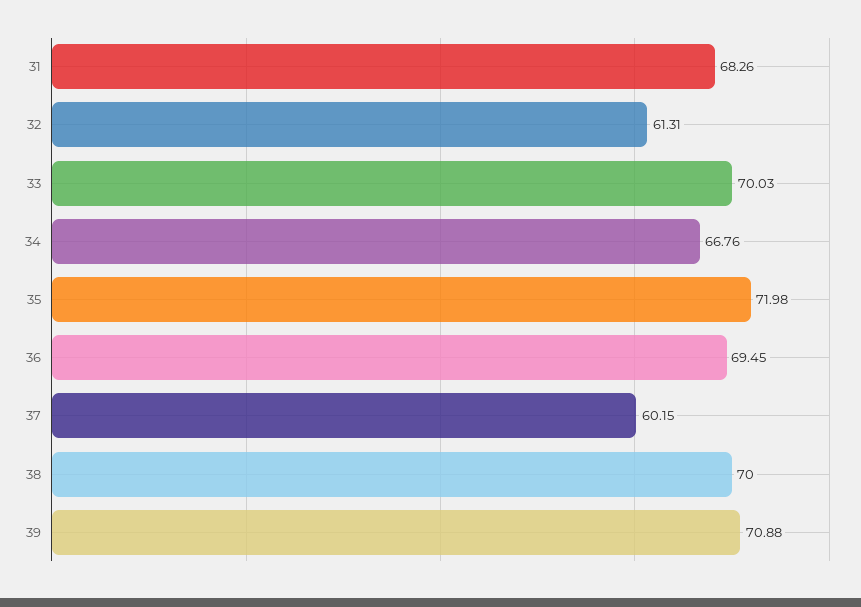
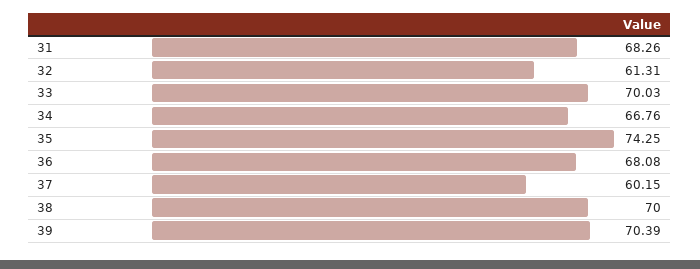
  {
    "31": 68.26,
    "32": 61.31,
    "33": 70.03,
    "34": 66.76,
-   "35": 71.98,
+   "35": 74.25,
-   "36": 69.45,
+   "36": 68.08,
    "37": 60.15,
    "38": 70,
-   "39": 70.88
+   "39": 70.39
  }

